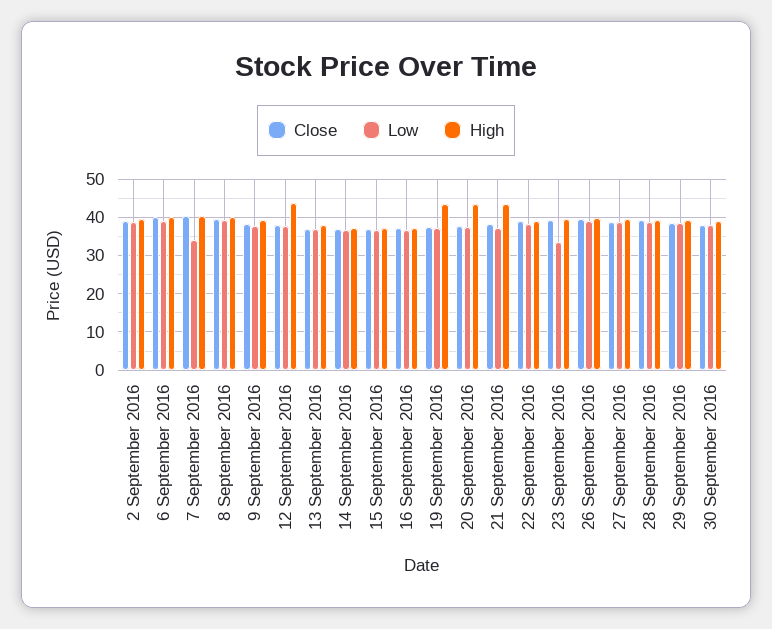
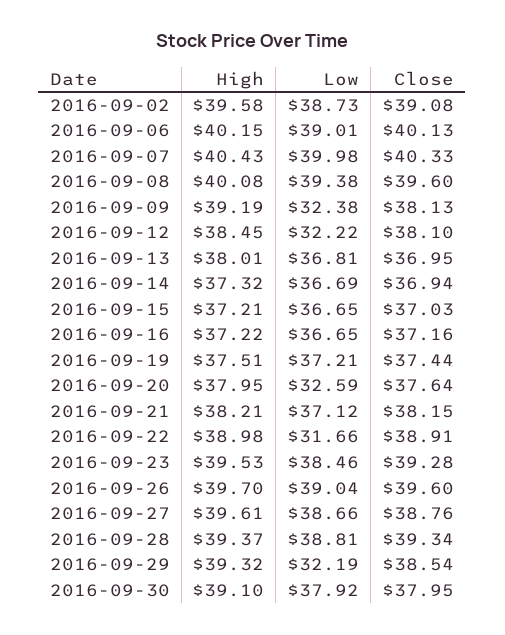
  {
    "Close": {
      "2 September 2016": 39.08,
      "6 September 2016": 40.13,
      "7 September 2016": 40.33,
      "8 September 2016": 39.6,
      "9 September 2016": 38.13,
      "12 September 2016": 38.1,
      "13 September 2016": 36.95,
      "14 September 2016": 36.94,
      "15 September 2016": 37.03,
      "16 September 2016": 37.16,
      "19 September 2016": 37.44,
      "20 September 2016": 37.64,
      "21 September 2016": 38.15,
      "22 September 2016": 38.91,
      "23 September 2016": 39.28,
      "26 September 2016": 39.6,
      "27 September 2016": 38.76,
      "28 September 2016": 39.34,
      "29 September 2016": 38.54,
      "30 September 2016": 37.95
    },
    "Low": {
      "2 September 2016": 38.73,
      "6 September 2016": 39.01,
-     "7 September 2016": 34,
+     "7 September 2016": 39.98,
      "8 September 2016": 39.38,
-     "9 September 2016": 38,
+     "9 September 2016": 32.38,
-     "12 September 2016": 38,
+     "12 September 2016": 32.22,
      "13 September 2016": 36.81,
      "14 September 2016": 36.69,
      "15 September 2016": 36.65,
      "16 September 2016": 36.65,
      "19 September 2016": 37.21,
-     "20 September 2016": 38,
+     "20 September 2016": 32.59,
      "21 September 2016": 37.12,
-     "22 September 2016": 38,
+     "22 September 2016": 31.66,
-     "23 September 2016": 34,
+     "23 September 2016": 38.46,
      "26 September 2016": 39.04,
      "27 September 2016": 38.66,
      "28 September 2016": 38.81,
-     "29 September 2016": 38,
+     "29 September 2016": 32.19,
      "30 September 2016": 37.92
    },
    "High": {
      "2 September 2016": 39.58,
      "6 September 2016": 40.15,
      "7 September 2016": 40.43,
      "8 September 2016": 40.08,
      "9 September 2016": 39.19,
-     "12 September 2016": 44,
+     "12 September 2016": 38.45,
      "13 September 2016": 38.01,
      "14 September 2016": 37.32,
      "15 September 2016": 37.21,
      "16 September 2016": 37.22,
-     "19 September 2016": 44,
+     "19 September 2016": 37.51,
-     "20 September 2016": 44,
+     "20 September 2016": 37.95,
-     "21 September 2016": 44,
+     "21 September 2016": 38.21,
      "22 September 2016": 38.98,
      "23 September 2016": 39.53,
      "26 September 2016": 39.7,
      "27 September 2016": 39.61,
      "28 September 2016": 39.37,
      "29 September 2016": 39.32,
      "30 September 2016": 39.1
    }
  }

